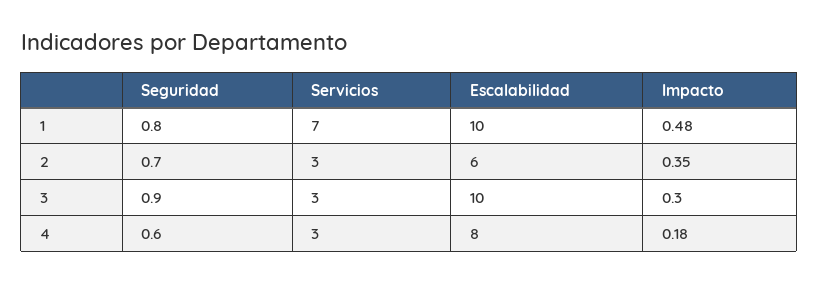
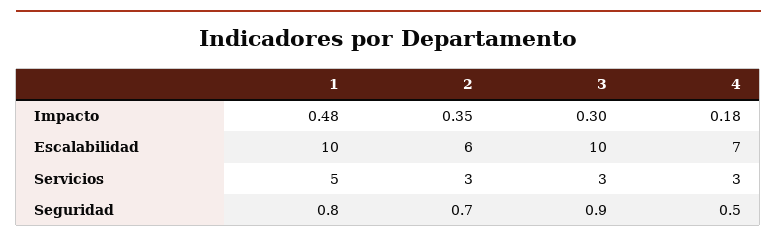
  {
    "Seguridad": {
      "1": 0.8,
      "2": 0.7,
      "3": 0.9,
-     "4": 0.6
+     "4": 0.5
    },
    "Servicios": {
-     "1": 7,
+     "1": 5,
      "2": 3,
      "3": 3,
      "4": 3
    },
    "Escalabilidad": {
      "1": 10,
      "2": 6,
      "3": 10,
-     "4": 8
+     "4": 7
    },
    "Impacto": {
      "1": 0.48,
      "2": 0.35,
      "3": 0.3,
      "4": 0.18
    }
  }

